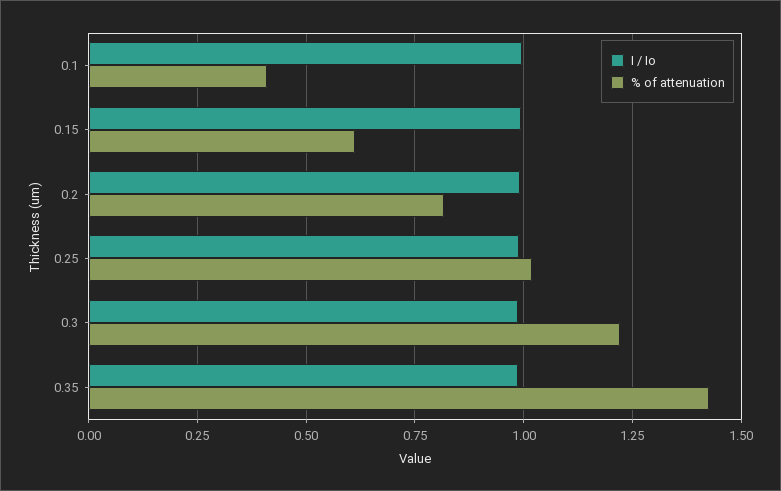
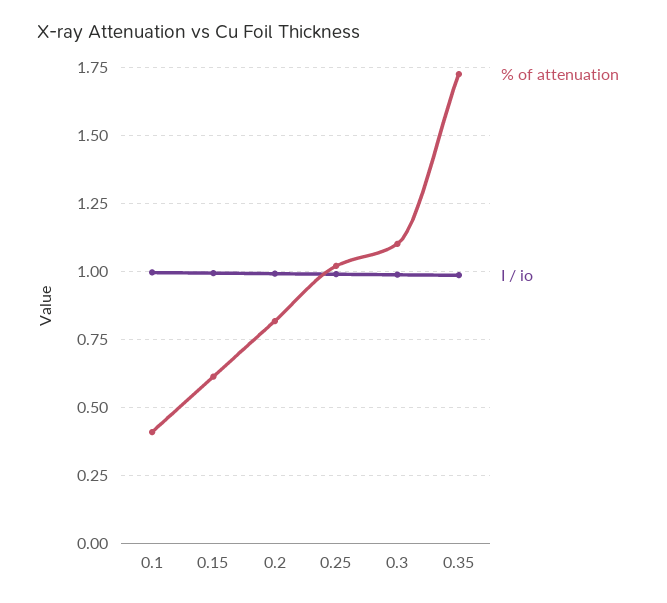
  {
    "I / Io": {
      "0.1": 1,
      "0.15": 1,
      "0.2": 1,
      "0.25": 1,
      "0.3": 1,
      "0.35": 0.975
    },
    "% of attenuation": {
      "0.1": 0.4,
      "0.15": 0.625,
      "0.2": 0.825,
      "0.25": 1.025,
-     "0.3": 1.225,
+     "0.3": 1.1,
-     "0.35": 1.425
+     "0.35": 1.725
    }
  }

